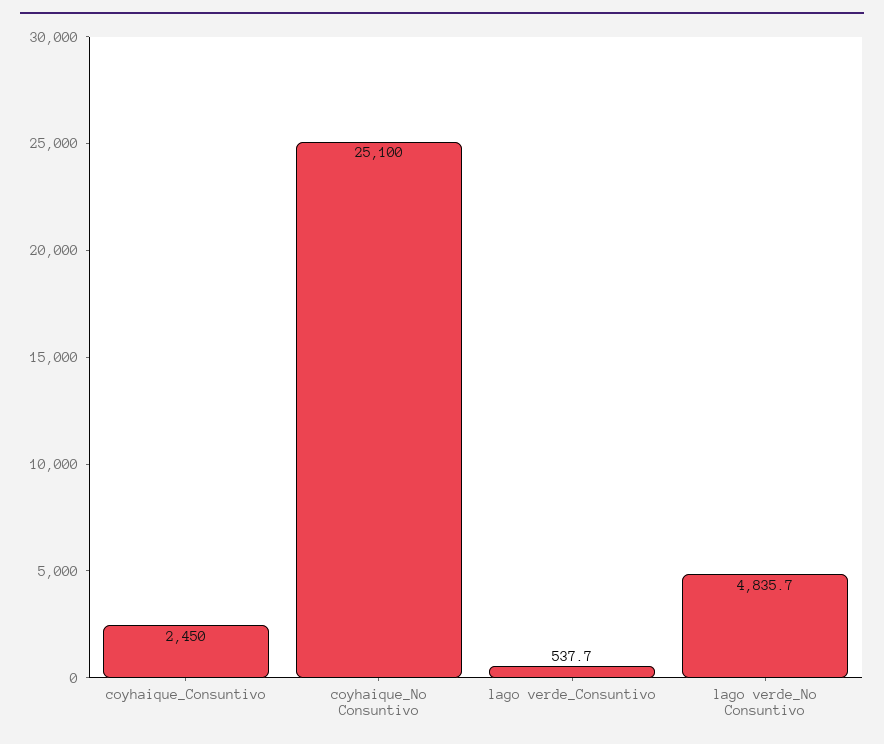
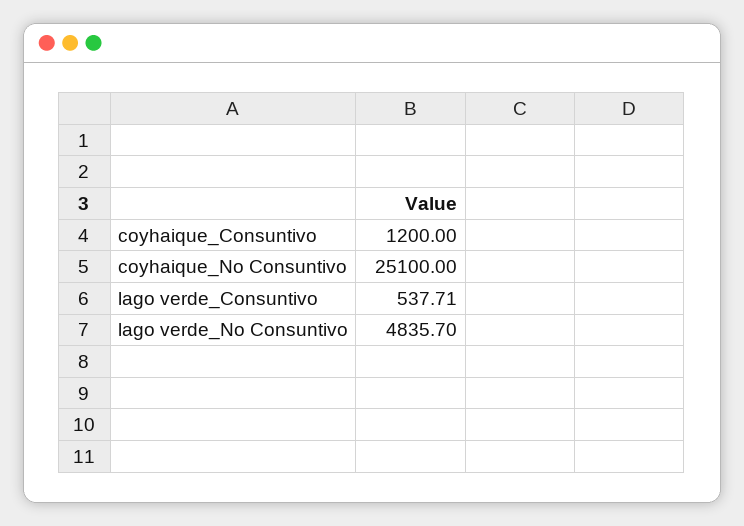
  {
-   "coyhaique_Consuntivo": 2450,
+   "coyhaique_Consuntivo": 1200,
    "coyhaique_No Consuntivo": 25100,
    "lago verde_Consuntivo": 537.71,
    "lago verde_No Consuntivo": 4835.7
  }

